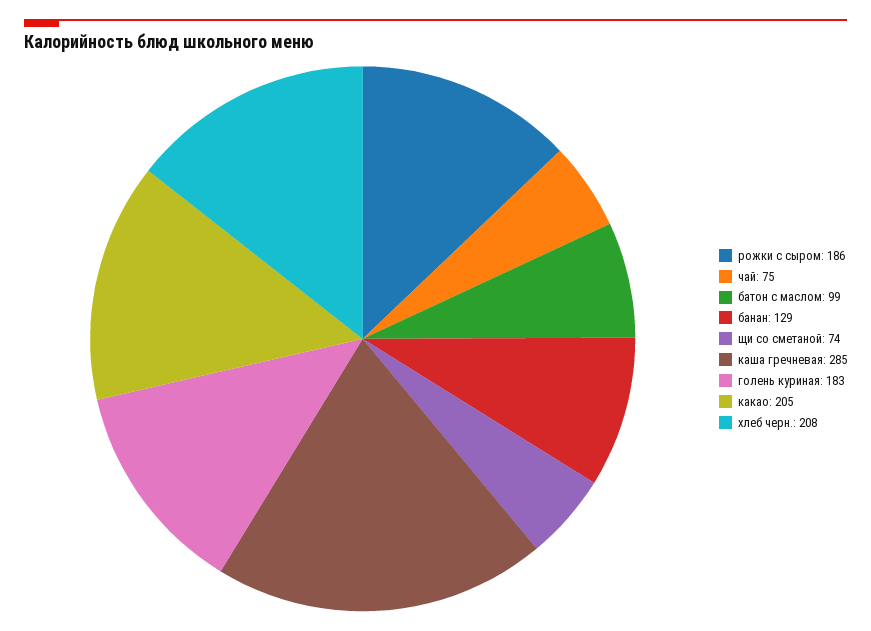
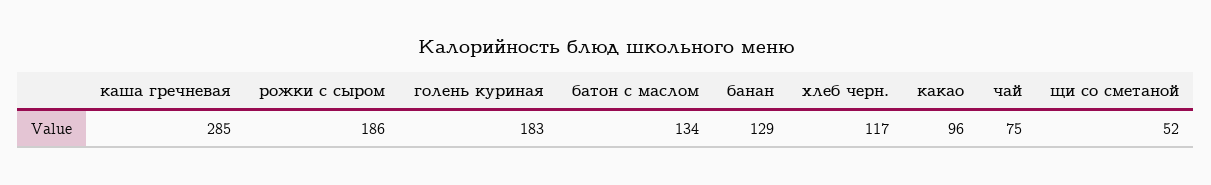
  {
    "рожки с сыром": 186,
    "чай": 75,
-   "батон с маслом": 99,
+   "батон с маслом": 134,
    "банан": 129,
-   "щи со сметаной": 74,
+   "щи со сметаной": 52,
    "каша гречневая": 285,
    "голень куриная": 183,
-   "какао": 205,
+   "какао": 96,
-   "хлеб черн.": 208
+   "хлеб черн.": 117
  }

